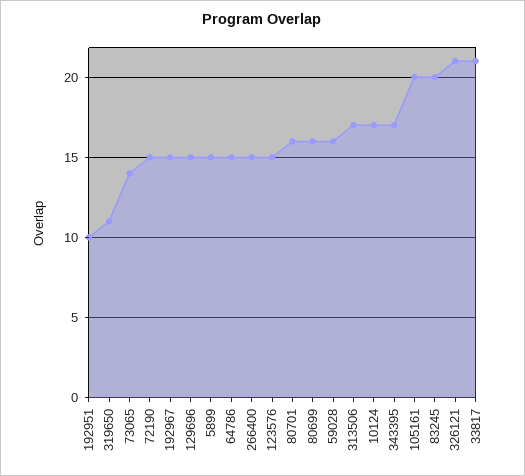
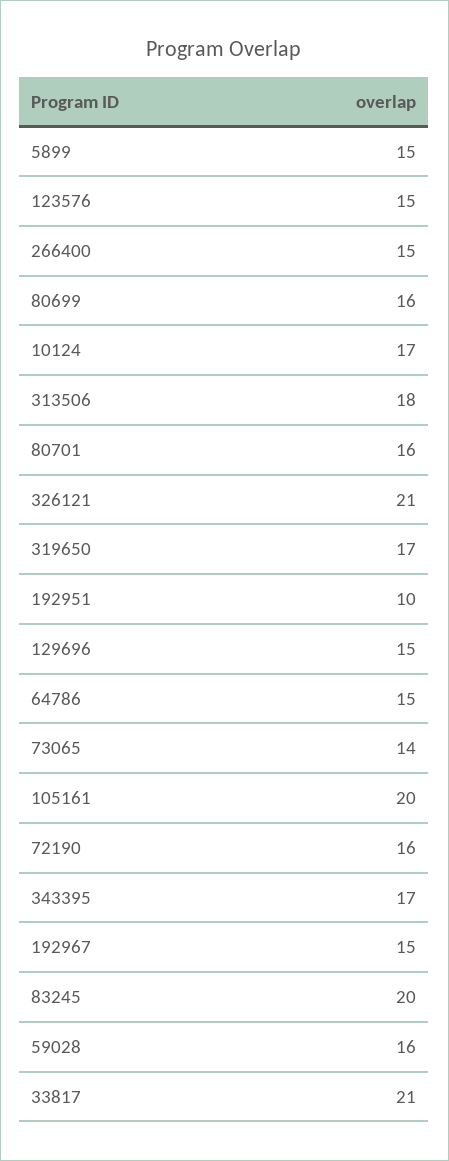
  {
    "192951": 10,
-   "319650": 11,
+   "319650": 17,
    "73065": 14,
-   "72190": 15,
+   "72190": 16,
    "192967": 15,
    "129696": 15,
    "5899": 15,
    "64786": 15,
    "266400": 15,
    "123576": 15,
    "80701": 16,
    "80699": 16,
    "59028": 16,
-   "313506": 17,
+   "313506": 18,
    "10124": 17,
    "343395": 17,
    "105161": 20,
    "83245": 20,
    "326121": 21,
    "33817": 21
  }

